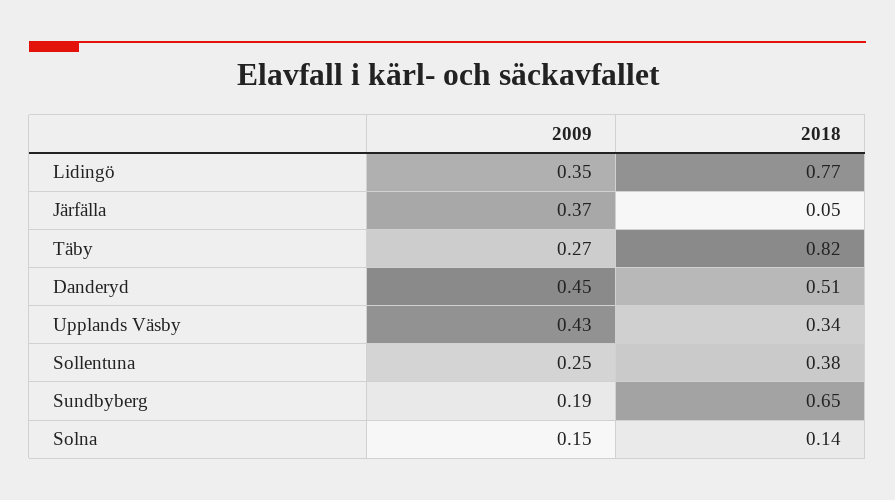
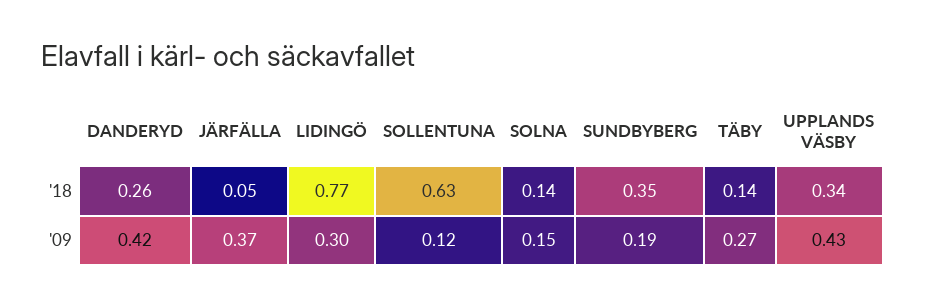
  {
    "2009": {
-     "Lidingö": 0.35,
+     "Lidingö": 0.3,
      "Järfälla": 0.37,
      "Täby": 0.27,
-     "Danderyd": 0.45,
+     "Danderyd": 0.42,
      "Upplands Väsby": 0.43,
-     "Sollentuna": 0.25,
+     "Sollentuna": 0.12,
      "Sundbyberg": 0.19,
      "Solna": 0.15
    },
    "2018": {
      "Lidingö": 0.77,
      "Järfälla": 0.05,
-     "Täby": 0.82,
+     "Täby": 0.14,
-     "Danderyd": 0.51,
+     "Danderyd": 0.26,
      "Upplands Väsby": 0.34,
-     "Sollentuna": 0.38,
+     "Sollentuna": 0.63,
-     "Sundbyberg": 0.65,
+     "Sundbyberg": 0.35,
      "Solna": 0.14
    }
  }

